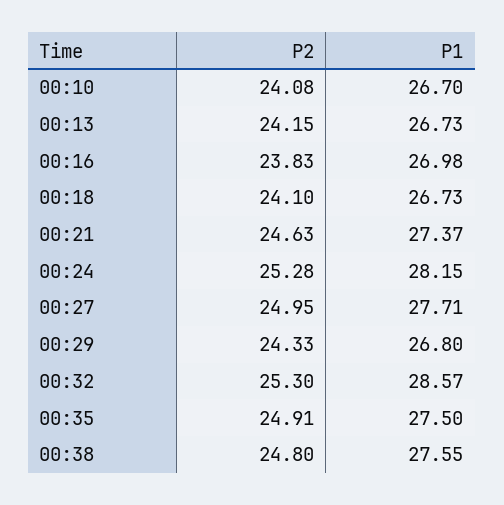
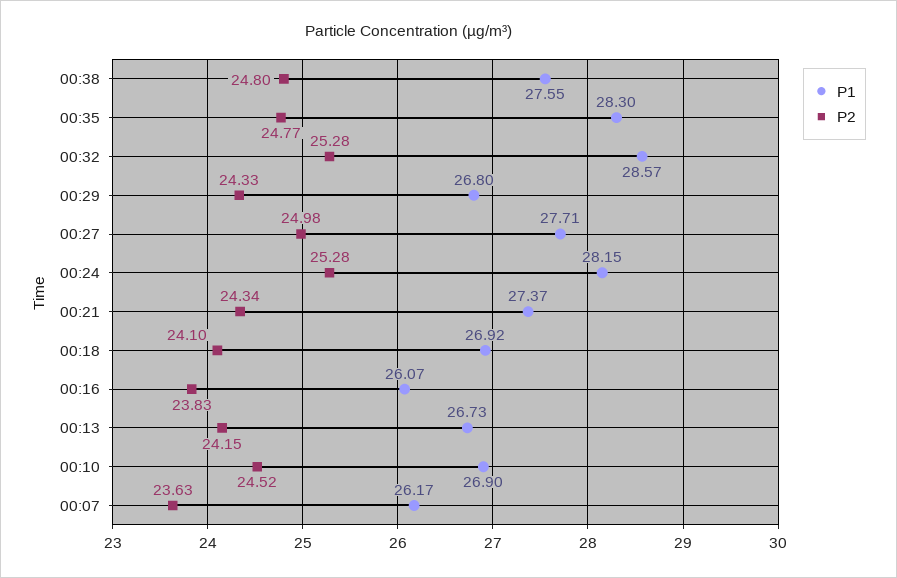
  {
    "P2": {
-     "00:10": 24.08,
+     "00:10": 24.52,
      "00:13": 24.15,
      "00:16": 23.83,
      "00:18": 24.1,
-     "00:21": 24.63,
+     "00:21": 24.34,
      "00:24": 25.28,
-     "00:27": 24.95,
+     "00:27": 24.98,
      "00:29": 24.33,
-     "00:32": 25.3,
+     "00:32": 25.28,
-     "00:35": 24.91,
+     "00:35": 24.77,
-     "00:38": 24.8
+     "00:38": 24.8,
+     "00:07": 23.63
    },
    "P1": {
-     "00:10": 26.7,
+     "00:10": 26.9,
      "00:13": 26.73,
-     "00:16": 26.98,
+     "00:16": 26.07,
-     "00:18": 26.73,
+     "00:18": 26.92,
      "00:21": 27.37,
      "00:24": 28.15,
      "00:27": 27.71,
      "00:29": 26.8,
      "00:32": 28.57,
-     "00:35": 27.5,
+     "00:35": 28.3,
-     "00:38": 27.55
+     "00:38": 27.55,
+     "00:07": 26.17
    }
  }

